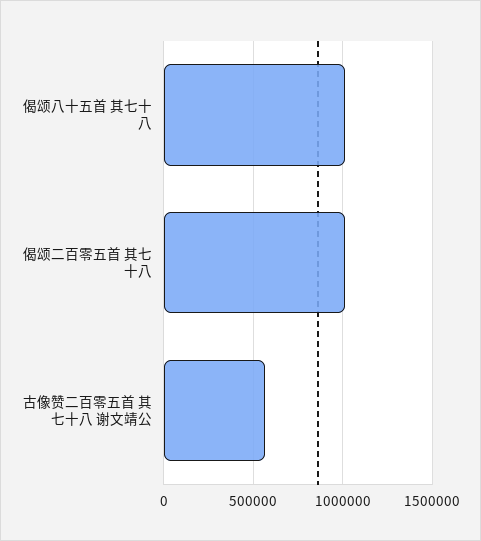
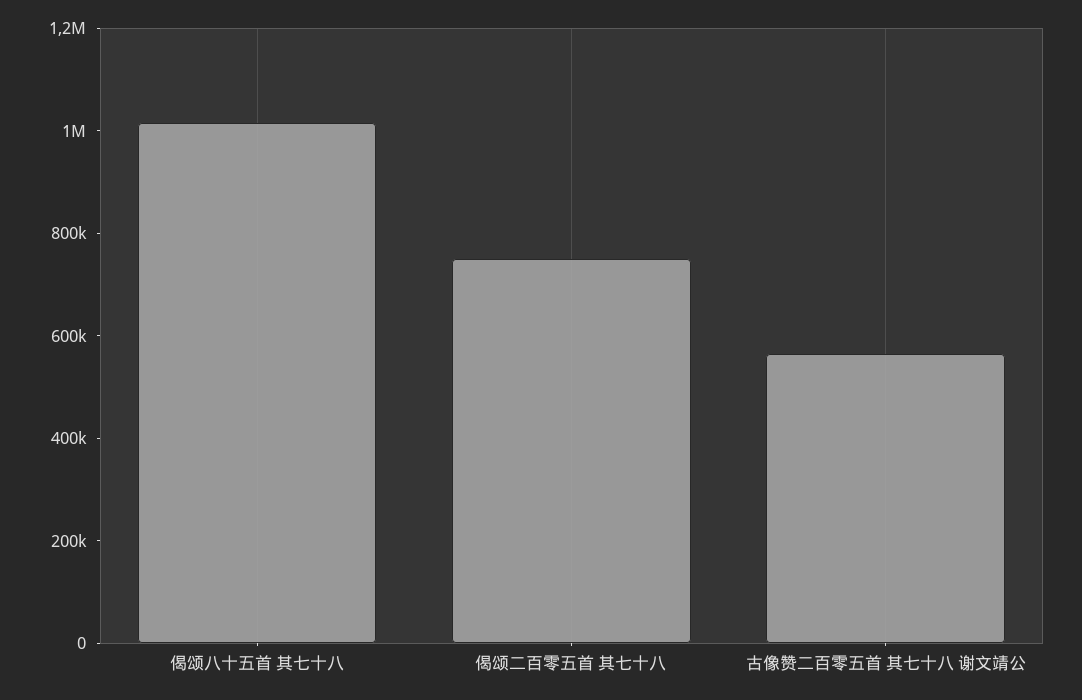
  {
    "偈颂八十五首 其七十八": 1000000,
-   "偈颂二百零五首 其七十八": 1000000,
+   "偈颂二百零五首 其七十八": 750000,
    "古像赞二百零五首 其七十八 谢文靖公": 550000
  }

